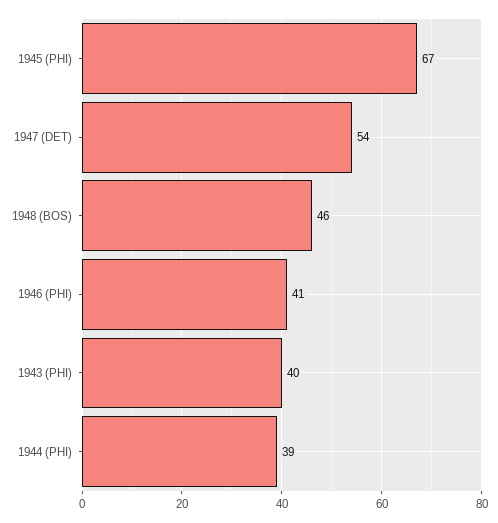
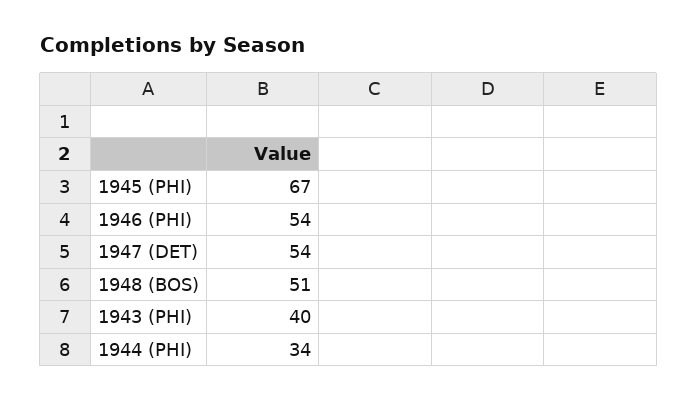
  {
    "1945 (PHI)": 67,
    "1947 (DET)": 54,
-   "1948 (BOS)": 46,
+   "1948 (BOS)": 51,
-   "1946 (PHI)": 41,
+   "1946 (PHI)": 54,
    "1943 (PHI)": 40,
-   "1944 (PHI)": 39
+   "1944 (PHI)": 34
  }

